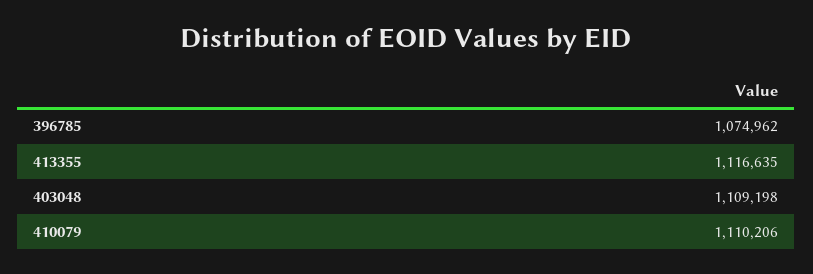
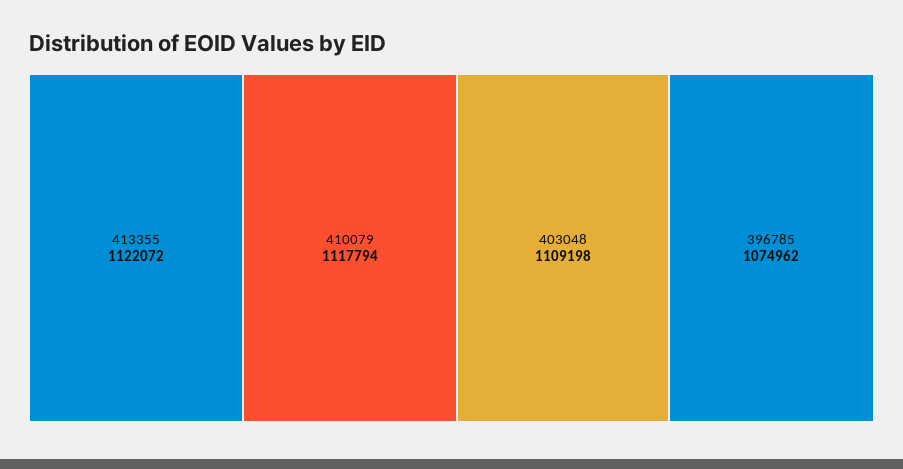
  {
    "396785": 1074962,
-   "413355": 1116635,
+   "413355": 1122072,
    "403048": 1109198,
-   "410079": 1110206
+   "410079": 1117794
  }

